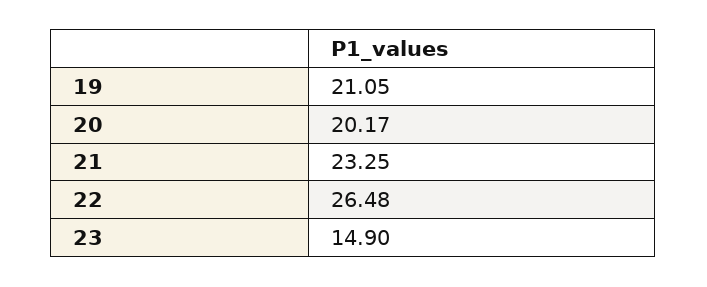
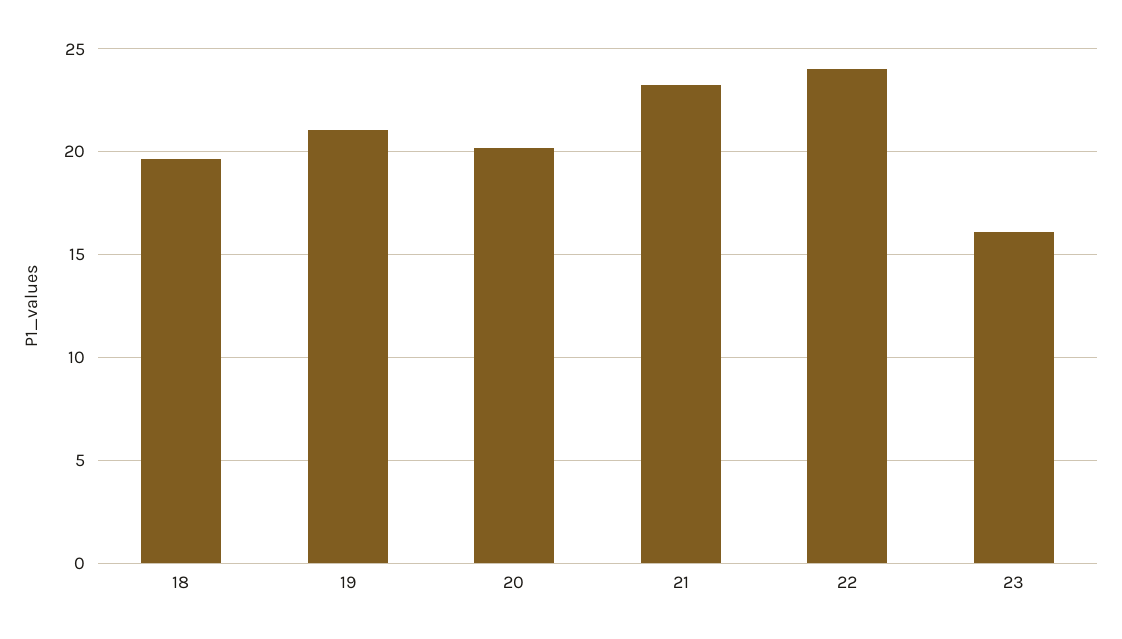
  {
    "19": 21.05,
    "20": 20.17,
    "21": 23.25,
-   "22": 26.48,
+   "22": 24,
-   "23": 14.9
+   "23": 16,
+   "18": 19.5
  }

